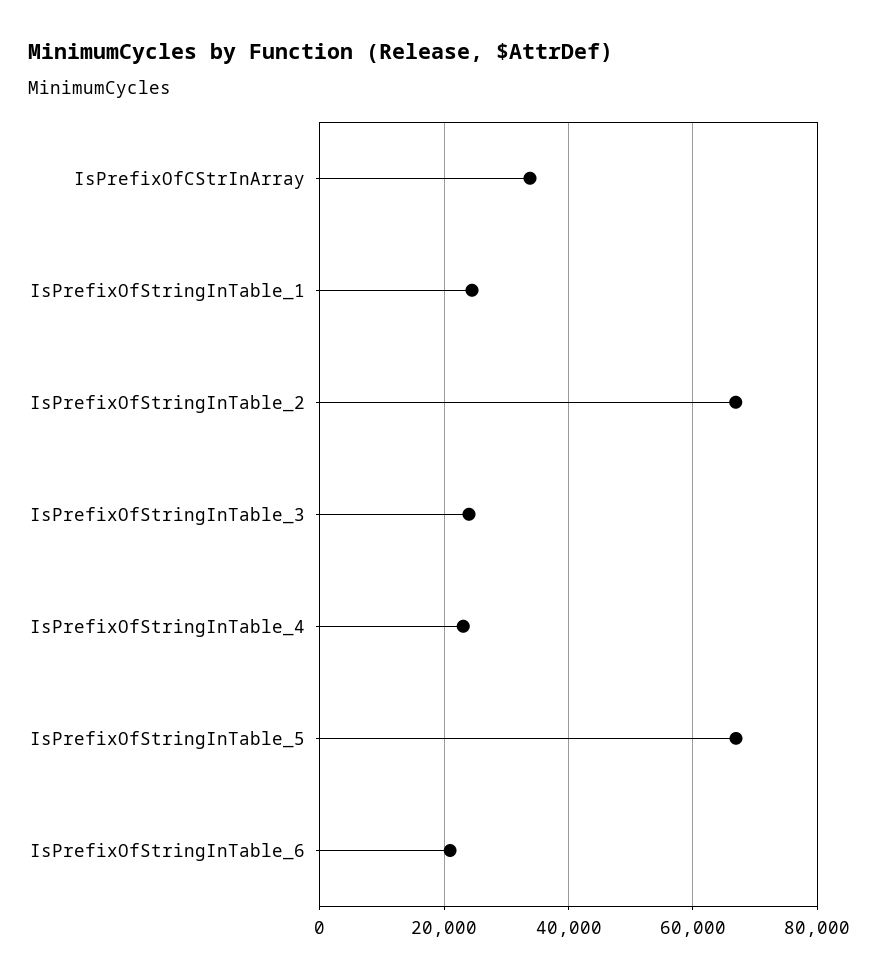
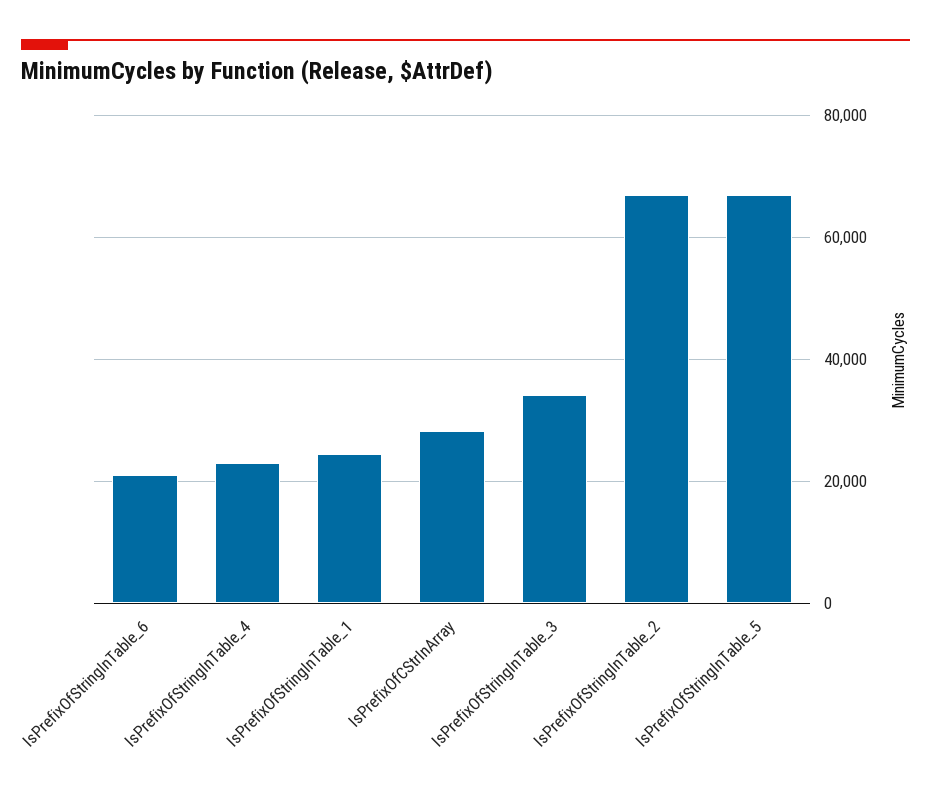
  {
-   "IsPrefixOfCStrInArray": 34000,
+   "IsPrefixOfCStrInArray": 28000,
    "IsPrefixOfStringInTable_1": 24000,
    "IsPrefixOfStringInTable_2": 66000,
-   "IsPrefixOfStringInTable_3": 24000,
+   "IsPrefixOfStringInTable_3": 34000,
    "IsPrefixOfStringInTable_4": 24000,
    "IsPrefixOfStringInTable_5": 66000,
    "IsPrefixOfStringInTable_6": 20000
  }

